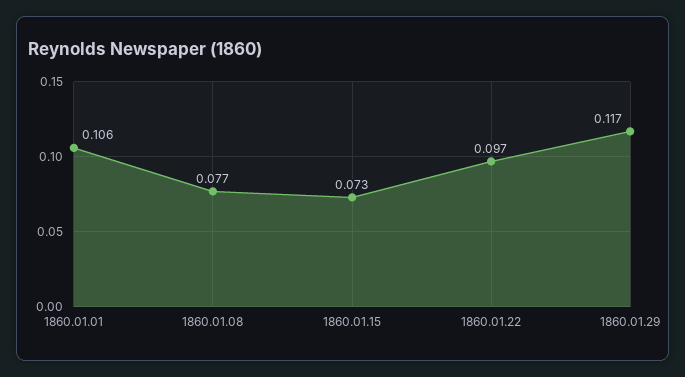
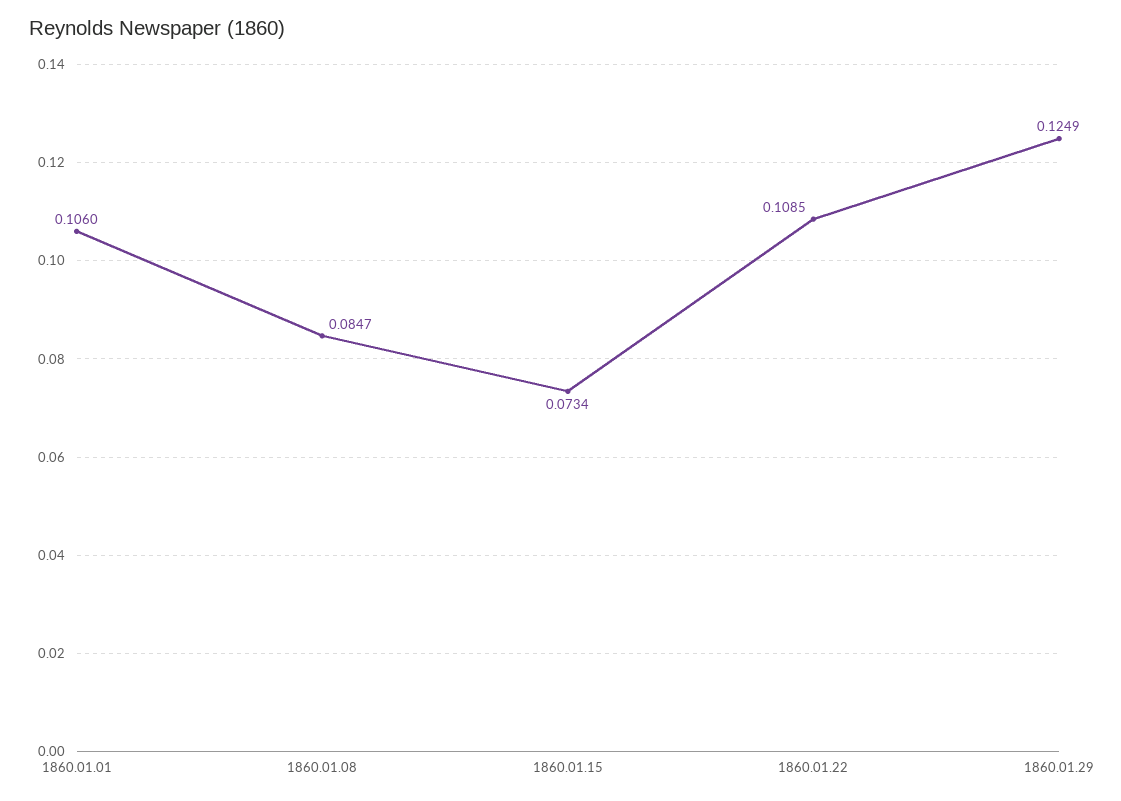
  {
    "1860.01.01": 0.106,
-   "1860.01.08": 0.077,
+   "1860.01.08": 0.0847,
    "1860.01.15": 0.0734,
-   "1860.01.22": 0.097,
+   "1860.01.22": 0.1085,
-   "1860.01.29": 0.117
+   "1860.01.29": 0.1249
  }

